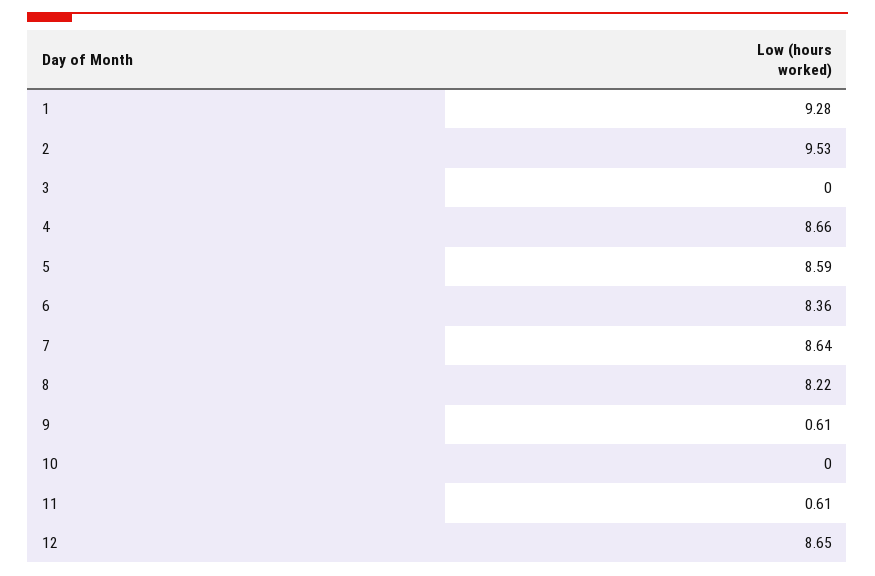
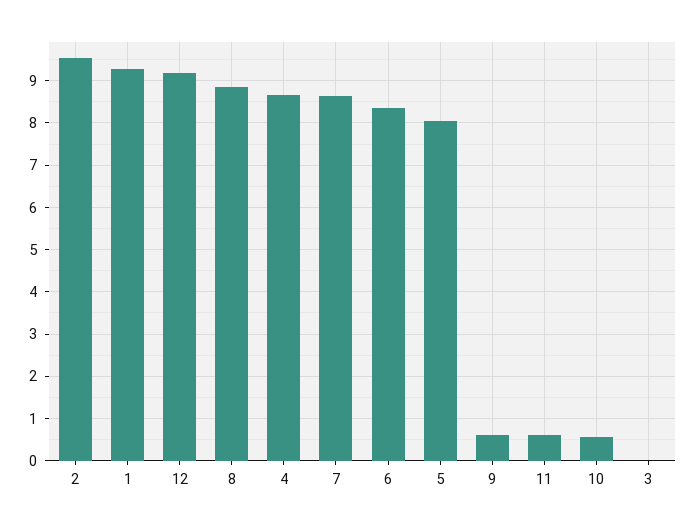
  {
    "1": 9.28,
    "2": 9.53,
    "3": 0,
    "4": 8.66,
-   "5": 8.59,
+   "5": 8,
    "6": 8.36,
    "7": 8.64,
-   "8": 8.22,
+   "8": 8.8,
    "9": 0.61,
-   "10": 0,
+   "10": 0.6,
    "11": 0.61,
-   "12": 8.65
+   "12": 9.2
  }

